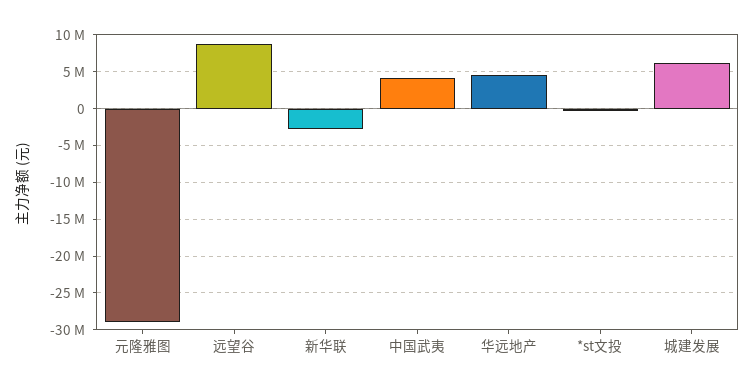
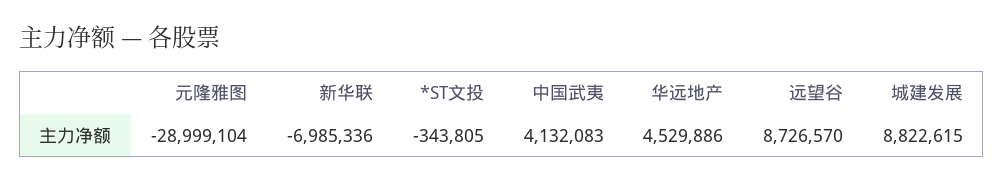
  {
    "元隆雅图": -28999104,
    "远望谷": 8726570,
-   "新华联": -3000000,
+   "新华联": -6985336,
    "中国武夷": 4132083,
    "华远地产": 4529886,
    "*st文投": -343805,
-   "城建发展": 6000000
+   "城建发展": 8822615
  }

